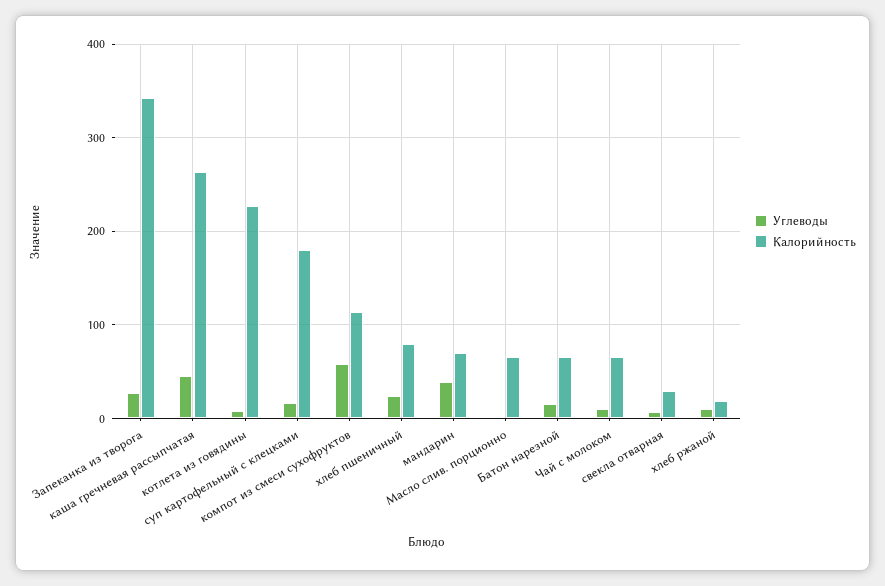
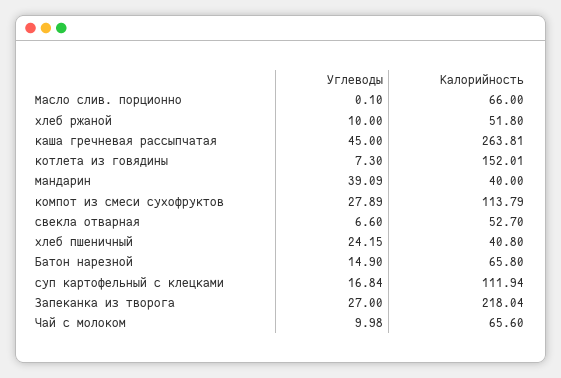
  {
    "Углеводы": {
      "Запеканка из творога": 27,
      "каша гречневая рассыпчатая": 45,
      "котлета из говядины": 7.3,
      "суп картофельный с клецками": 16.84,
-     "компот из смеси сухофруктов": 60,
+     "компот из смеси сухофруктов": 27.89,
      "хлеб пшеничный": 24.15,
      "мандарин": 39.09,
      "Масло слив. порционно": 0.1,
      "Батон нарезной": 14.9,
      "Чай с молоком": 9.98,
      "свекла отварная": 6.6,
      "хлеб ржаной": 10
    },
    "Калорийность": {
-     "Запеканка из творога": 340,
+     "Запеканка из творога": 218.04,
      "каша гречневая рассыпчатая": 263.81,
-     "котлета из говядины": 230,
+     "котлета из говядины": 152.01,
-     "суп картофельный с клецками": 180,
+     "суп картофельный с клецками": 111.94,
      "компот из смеси сухофруктов": 113.79,
-     "хлеб пшеничный": 80,
+     "хлеб пшеничный": 40.8,
-     "мандарин": 70,
+     "мандарин": 40,
      "Масло слив. порционно": 66,
      "Батон нарезной": 65.8,
      "Чай с молоком": 65.6,
-     "свекла отварная": 30,
+     "свекла отварная": 52.7,
-     "хлеб ржаной": 20
+     "хлеб ржаной": 51.8
    }
  }

